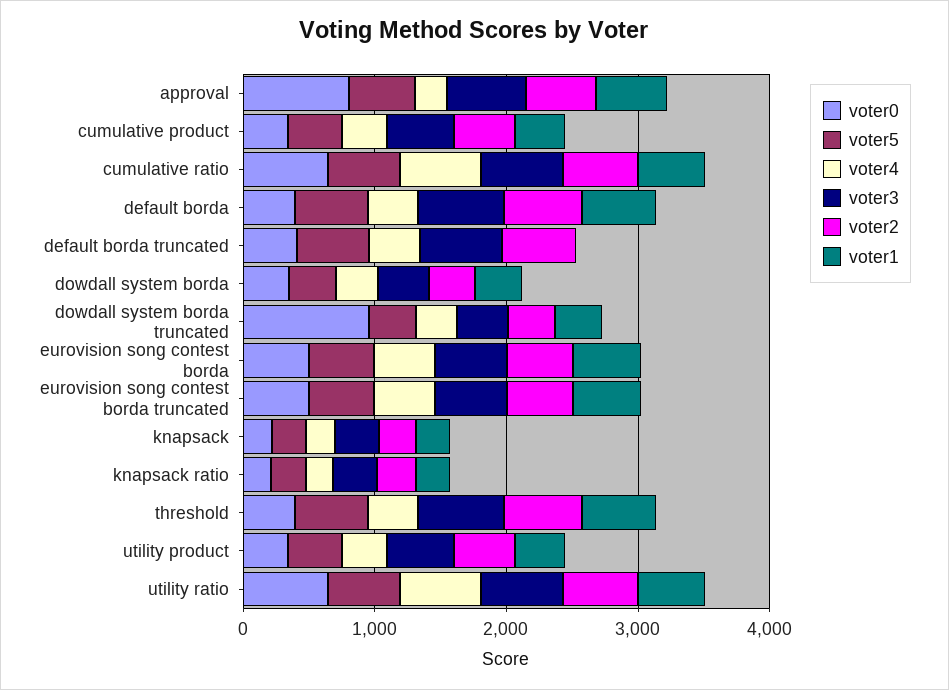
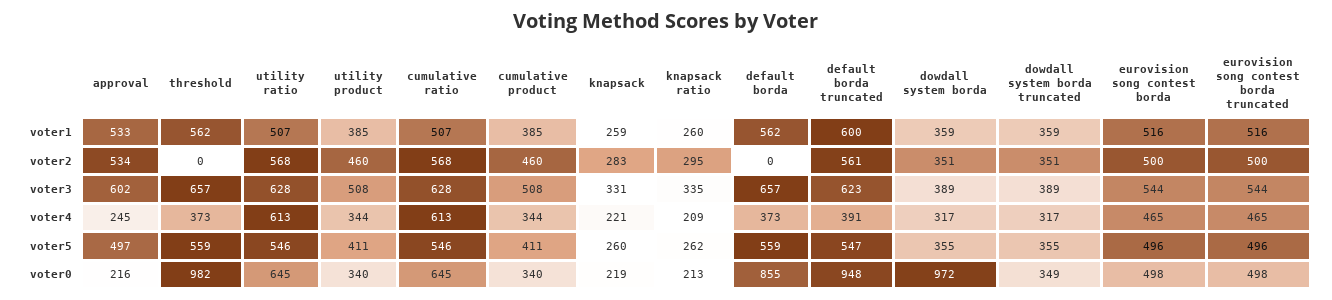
  {
    "voter0": {
-     "approval": 800,
+     "approval": 216,
      "cumulative product": 340,
      "cumulative ratio": 645,
-     "default borda": 400,
+     "default borda": 855,
-     "default borda truncated": 400,
+     "default borda truncated": 948,
-     "dowdall system borda": 400,
+     "dowdall system borda": 972,
-     "dowdall system borda truncated": 1000,
+     "dowdall system borda truncated": 349,
      "eurovision song contest borda": 498,
      "eurovision song contest borda truncated": 498,
      "knapsack": 219,
      "knapsack ratio": 213,
-     "threshold": 400,
+     "threshold": 982,
      "utility product": 340,
      "utility ratio": 645
    },
    "voter5": {
      "approval": 497,
      "cumulative product": 411,
      "cumulative ratio": 546,
      "default borda": 559,
      "default borda truncated": 547,
      "dowdall system borda": 355,
      "dowdall system borda truncated": 355,
      "eurovision song contest borda": 496,
      "eurovision song contest borda truncated": 496,
      "knapsack": 260,
      "knapsack ratio": 262,
      "threshold": 559,
      "utility product": 411,
      "utility ratio": 546
    },
    "voter4": {
      "approval": 245,
      "cumulative product": 344,
      "cumulative ratio": 613,
      "default borda": 373,
      "default borda truncated": 391,
      "dowdall system borda": 317,
      "dowdall system borda truncated": 317,
      "eurovision song contest borda": 465,
      "eurovision song contest borda truncated": 465,
      "knapsack": 221,
      "knapsack ratio": 209,
      "threshold": 373,
      "utility product": 344,
      "utility ratio": 613
    },
    "voter3": {
      "approval": 602,
      "cumulative product": 508,
      "cumulative ratio": 628,
      "default borda": 657,
      "default borda truncated": 623,
      "dowdall system borda": 389,
      "dowdall system borda truncated": 389,
      "eurovision song contest borda": 544,
      "eurovision song contest borda truncated": 544,
      "knapsack": 331,
      "knapsack ratio": 335,
      "threshold": 657,
      "utility product": 508,
      "utility ratio": 628
    },
    "voter2": {
      "approval": 534,
      "cumulative product": 460,
      "cumulative ratio": 568,
-     "default borda": 600,
+     "default borda": 0,
      "default borda truncated": 561,
      "dowdall system borda": 351,
      "dowdall system borda truncated": 351,
      "eurovision song contest borda": 500,
      "eurovision song contest borda truncated": 500,
      "knapsack": 283,
      "knapsack ratio": 295,
-     "threshold": 600,
+     "threshold": 0,
      "utility product": 460,
      "utility ratio": 568
    },
    "voter1": {
      "approval": 533,
      "cumulative product": 385,
      "cumulative ratio": 507,
      "default borda": 562,
-     "default borda truncated": 0,
+     "default borda truncated": 600,
      "dowdall system borda": 359,
      "dowdall system borda truncated": 359,
      "eurovision song contest borda": 516,
      "eurovision song contest borda truncated": 516,
      "knapsack": 259,
      "knapsack ratio": 260,
      "threshold": 562,
      "utility product": 385,
      "utility ratio": 507
    }
  }

